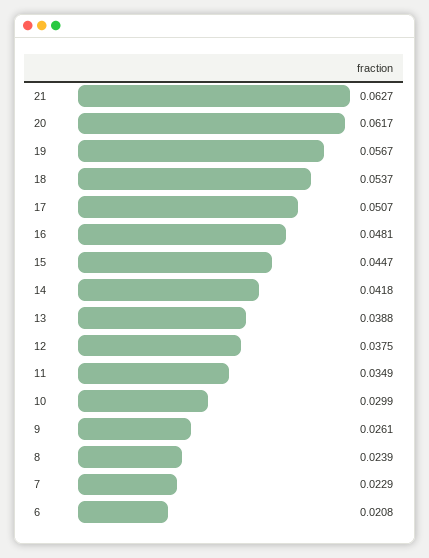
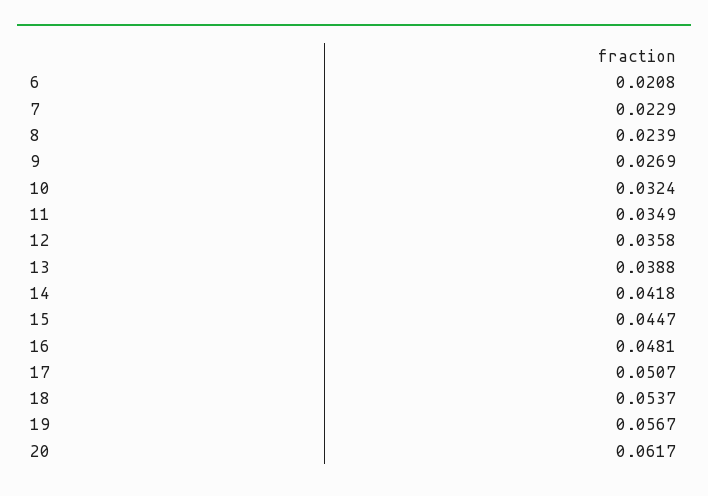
  {
-   "21": 0.0627,
    "20": 0.0617,
    "19": 0.0567,
    "18": 0.0537,
    "17": 0.0507,
    "16": 0.0481,
    "15": 0.0447,
    "14": 0.0418,
    "13": 0.0388,
-   "12": 0.0375,
+   "12": 0.0358,
    "11": 0.0349,
-   "10": 0.0299,
+   "10": 0.0324,
-   "9": 0.0261,
+   "9": 0.0269,
    "8": 0.0239,
    "7": 0.0229,
    "6": 0.0208
  }

